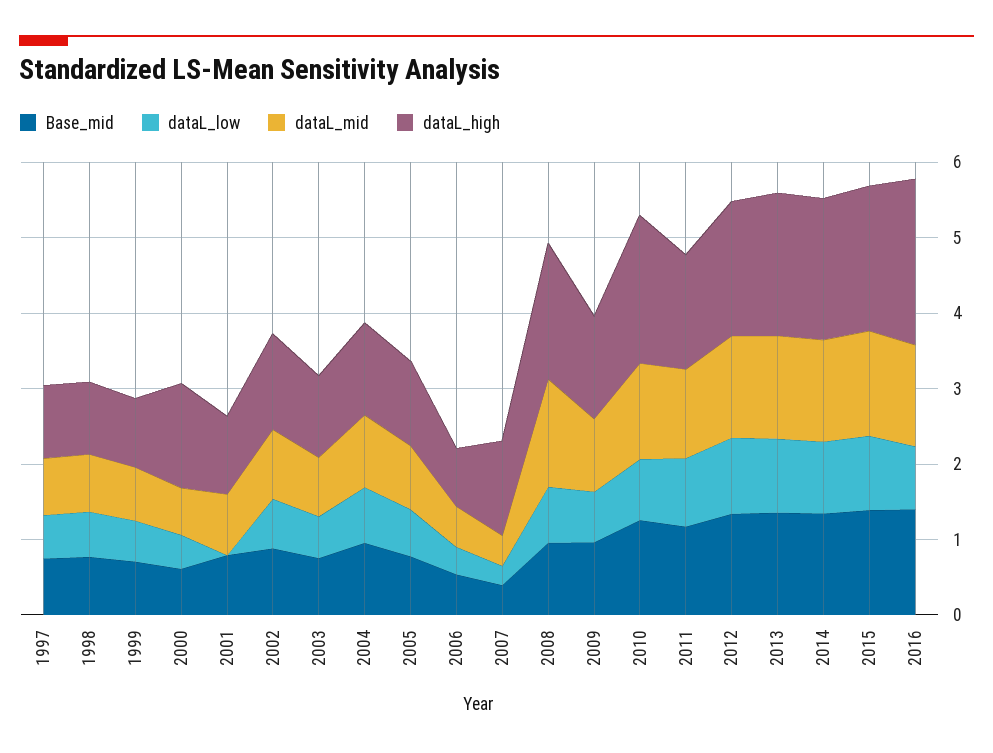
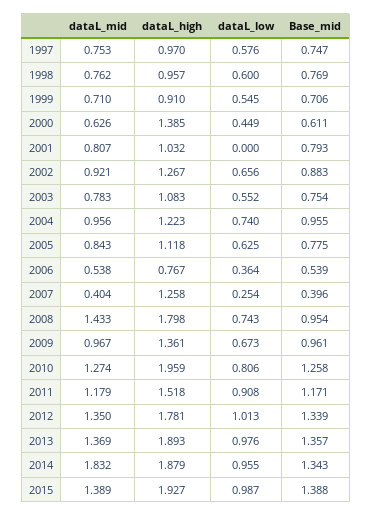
  {
    "Base_mid": {
      "1997": 0.747,
      "1998": 0.769,
      "1999": 0.706,
      "2000": 0.611,
      "2001": 0.793,
      "2002": 0.883,
      "2003": 0.754,
      "2004": 0.955,
      "2005": 0.775,
      "2006": 0.539,
      "2007": 0.396,
      "2008": 0.954,
      "2009": 0.961,
      "2010": 1.258,
      "2011": 1.171,
      "2012": 1.339,
      "2013": 1.357,
      "2014": 1.343,
-     "2015": 1.388,
+     "2015": 1.388
-     "2016": 1.4
    },
    "dataL_low": {
      "1997": 0.576,
      "1998": 0.6,
      "1999": 0.545,
      "2000": 0.449,
      "2001": 0,
      "2002": 0.656,
      "2003": 0.552,
      "2004": 0.74,
      "2005": 0.625,
      "2006": 0.364,
      "2007": 0.254,
      "2008": 0.743,
      "2009": 0.673,
      "2010": 0.806,
      "2011": 0.908,
      "2012": 1.013,
      "2013": 0.976,
      "2014": 0.955,
-     "2015": 0.987,
+     "2015": 0.987
-     "2016": 0.8
    },
    "dataL_mid": {
      "1997": 0.753,
      "1998": 0.762,
      "1999": 0.71,
      "2000": 0.626,
      "2001": 0.807,
      "2002": 0.921,
      "2003": 0.783,
      "2004": 0.956,
      "2005": 0.843,
      "2006": 0.538,
      "2007": 0.404,
      "2008": 1.433,
      "2009": 0.967,
      "2010": 1.274,
      "2011": 1.179,
      "2012": 1.35,
      "2013": 1.369,
-     "2014": 1.4,
+     "2014": 1.832,
-     "2015": 1.389,
+     "2015": 1.389
-     "2016": 1.4
    },
    "dataL_high": {
      "1997": 0.97,
      "1998": 0.957,
      "1999": 0.91,
      "2000": 1.385,
      "2001": 1.032,
      "2002": 1.267,
      "2003": 1.083,
      "2004": 1.223,
      "2005": 1.118,
      "2006": 0.767,
      "2007": 1.258,
      "2008": 1.798,
      "2009": 1.361,
      "2010": 1.959,
      "2011": 1.518,
      "2012": 1.781,
      "2013": 1.893,
      "2014": 1.879,
-     "2015": 1.927,
+     "2015": 1.927
-     "2016": 2.2
    }
  }

